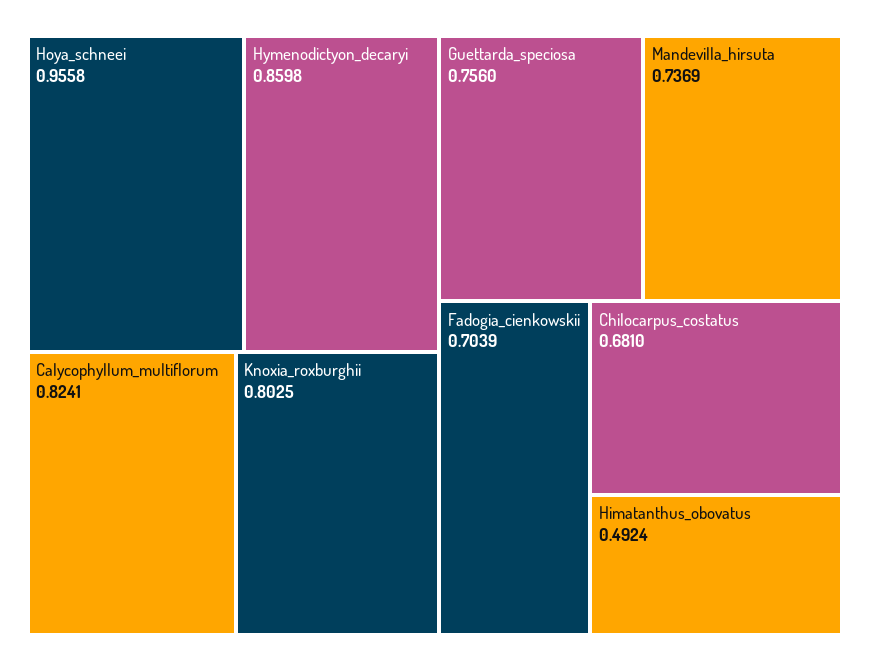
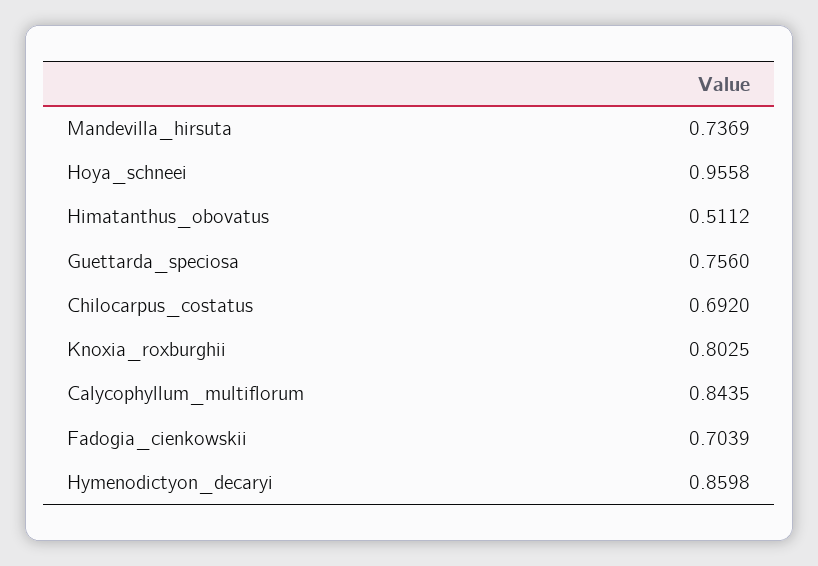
  {
    "Hoya_schneei": 0.9558,
    "Hymenodictyon_decaryi": 0.8598,
-   "Calycophyllum_multiflorum": 0.8241,
+   "Calycophyllum_multiflorum": 0.8435,
    "Knoxia_roxburghii": 0.8025,
    "Guettarda_speciosa": 0.756,
    "Mandevilla_hirsuta": 0.7369,
    "Fadogia_cienkowskii": 0.7039,
-   "Chilocarpus_costatus": 0.681,
+   "Chilocarpus_costatus": 0.692,
-   "Himatanthus_obovatus": 0.4924
+   "Himatanthus_obovatus": 0.5112
  }

